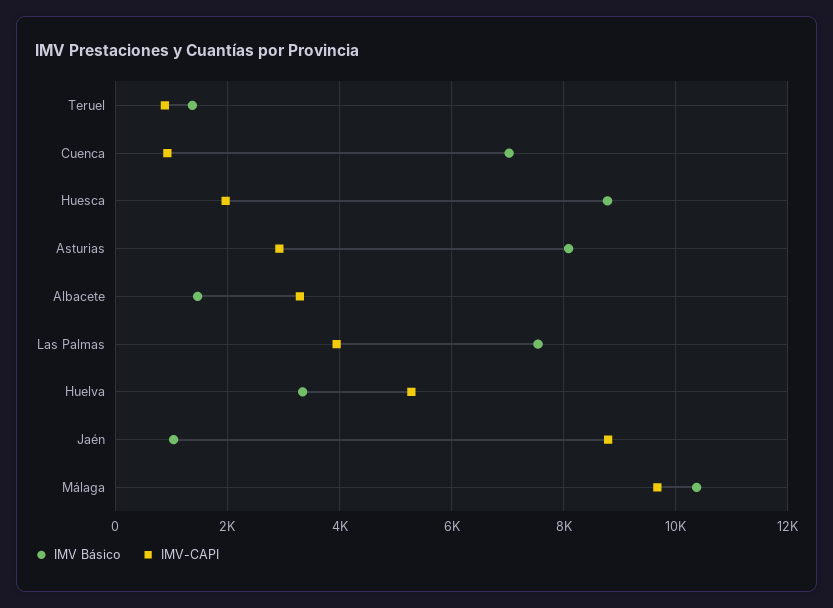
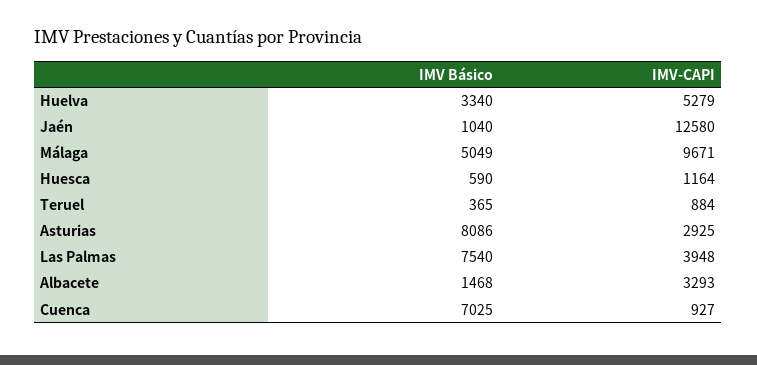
  {
    "IMV Básico": {
-     "Teruel": 1400,
+     "Teruel": 365,
      "Cuenca": 7025,
-     "Huesca": 8800,
+     "Huesca": 590,
      "Asturias": 8086,
      "Albacete": 1468,
      "Las Palmas": 7540,
      "Huelva": 3340,
      "Jaén": 1040,
-     "Málaga": 10400
+     "Málaga": 5049
    },
    "IMV-CAPI": {
      "Teruel": 884,
      "Cuenca": 927,
-     "Huesca": 2000,
+     "Huesca": 1164,
      "Asturias": 2925,
      "Albacete": 3293,
      "Las Palmas": 3948,
      "Huelva": 5279,
-     "Jaén": 8800,
+     "Jaén": 12580,
      "Málaga": 9671
    }
  }

